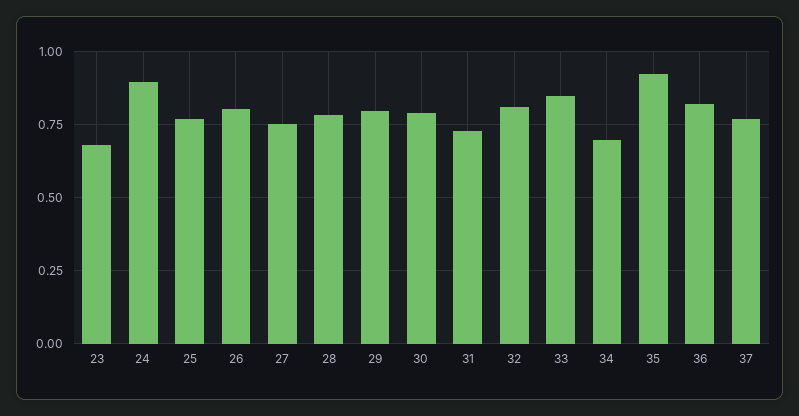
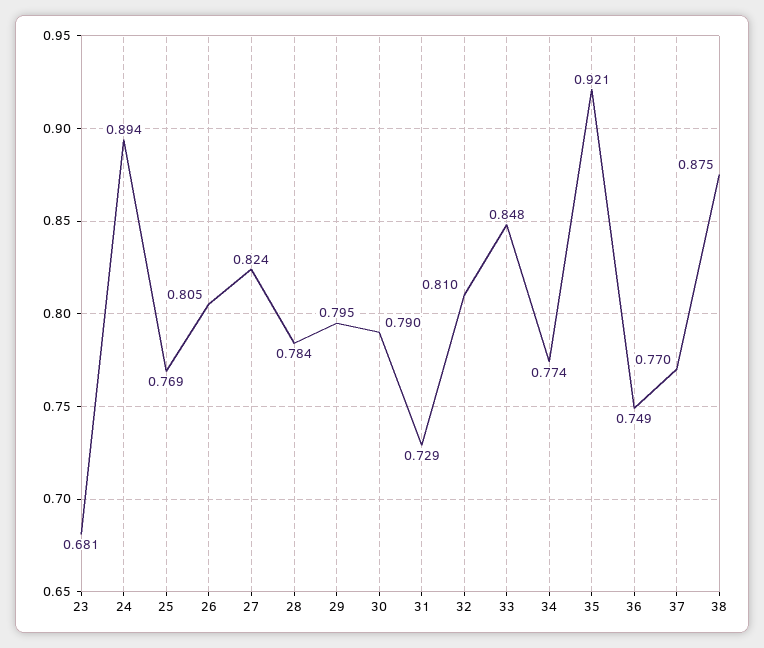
  {
    "23": 0.681,
    "24": 0.894,
    "25": 0.769,
    "26": 0.805,
-   "27": 0.75,
+   "27": 0.824,
    "28": 0.784,
    "29": 0.795,
    "30": 0.79,
    "31": 0.729,
    "32": 0.81,
    "33": 0.848,
-   "34": 0.7,
+   "34": 0.774,
    "35": 0.921,
-   "36": 0.825,
+   "36": 0.749,
-   "37": 0.77
+   "37": 0.77,
+   "38": 0.875
  }

